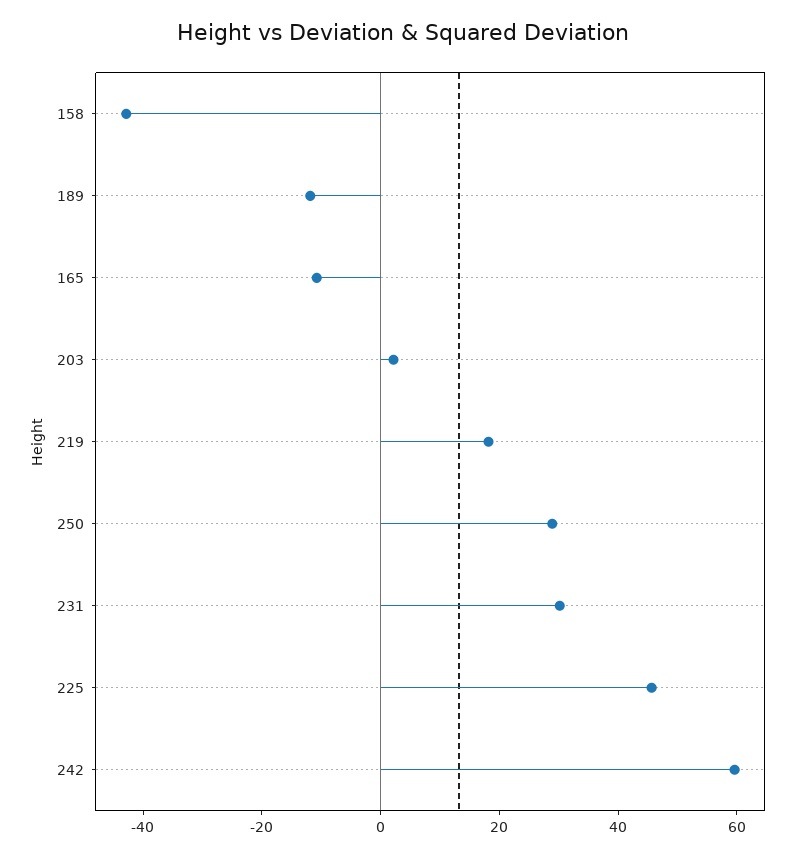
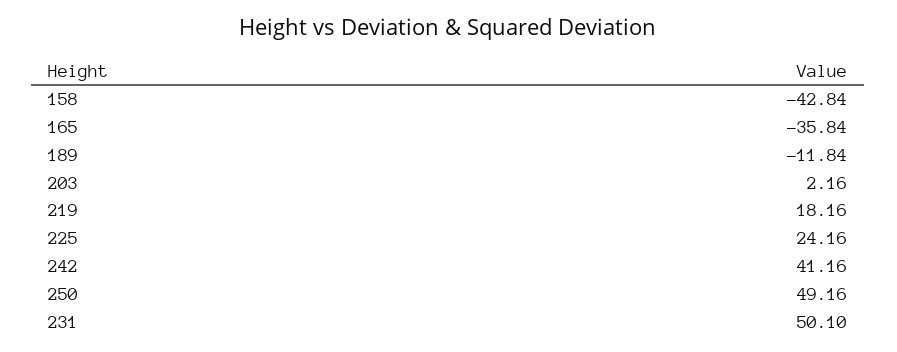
  {
    "158": -42.84,
    "189": -11.84,
-   "165": -10,
+   "165": -35.84,
    "203": 2.16,
    "219": 18.16,
-   "250": 30,
+   "250": 49.16,
-   "231": 30,
+   "231": 50.1,
-   "225": 45,
+   "225": 24.16,
-   "242": 60
+   "242": 41.16
  }

